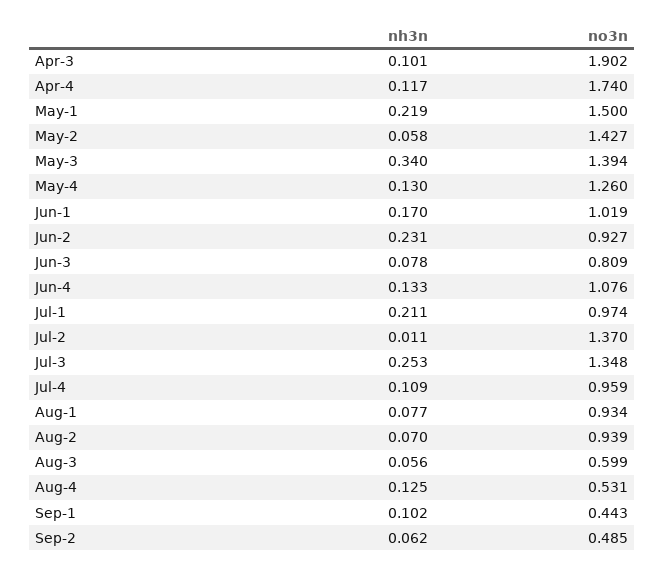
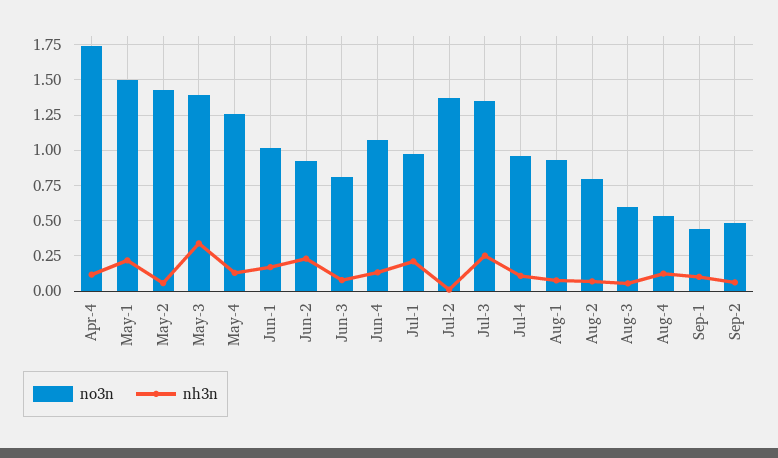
  {
    "nh3n": {
-     "Apr-3": 0.101,
      "Apr-4": 0.117,
      "May-1": 0.219,
      "May-2": 0.058,
      "May-3": 0.34,
      "May-4": 0.13,
      "Jun-1": 0.17,
      "Jun-2": 0.231,
      "Jun-3": 0.078,
      "Jun-4": 0.133,
      "Jul-1": 0.211,
      "Jul-2": 0.011,
      "Jul-3": 0.253,
      "Jul-4": 0.109,
      "Aug-1": 0.077,
      "Aug-2": 0.07,
      "Aug-3": 0.056,
      "Aug-4": 0.125,
      "Sep-1": 0.102,
      "Sep-2": 0.062
    },
    "no3n": {
-     "Apr-3": 1.902,
      "Apr-4": 1.74,
      "May-1": 1.5,
      "May-2": 1.427,
      "May-3": 1.394,
      "May-4": 1.26,
      "Jun-1": 1.019,
      "Jun-2": 0.927,
      "Jun-3": 0.809,
      "Jun-4": 1.076,
      "Jul-1": 0.974,
      "Jul-2": 1.37,
      "Jul-3": 1.348,
      "Jul-4": 0.959,
      "Aug-1": 0.934,
-     "Aug-2": 0.939,
+     "Aug-2": 0.8,
      "Aug-3": 0.599,
      "Aug-4": 0.531,
      "Sep-1": 0.443,
      "Sep-2": 0.485
    }
  }

